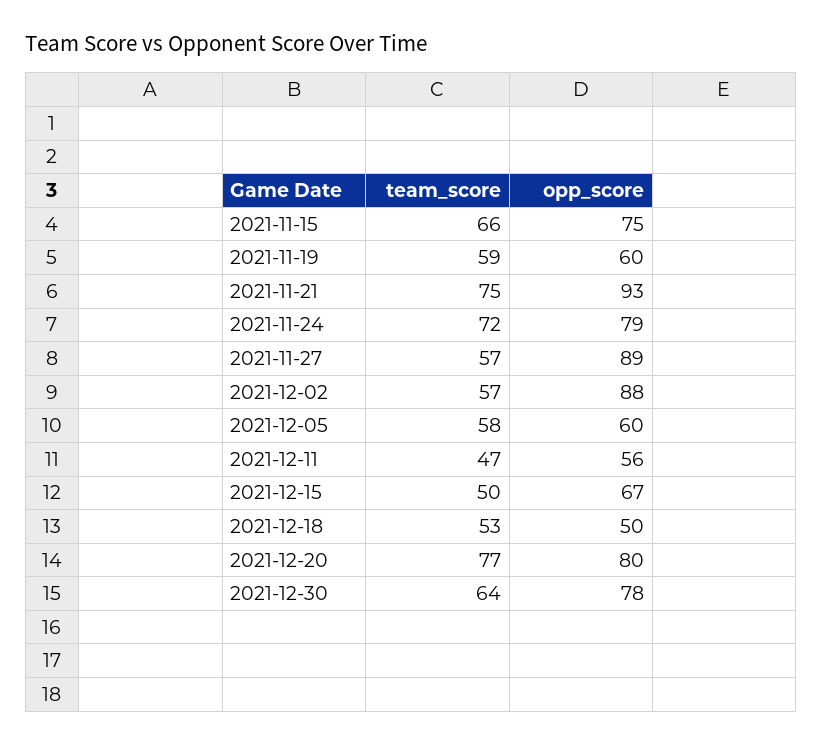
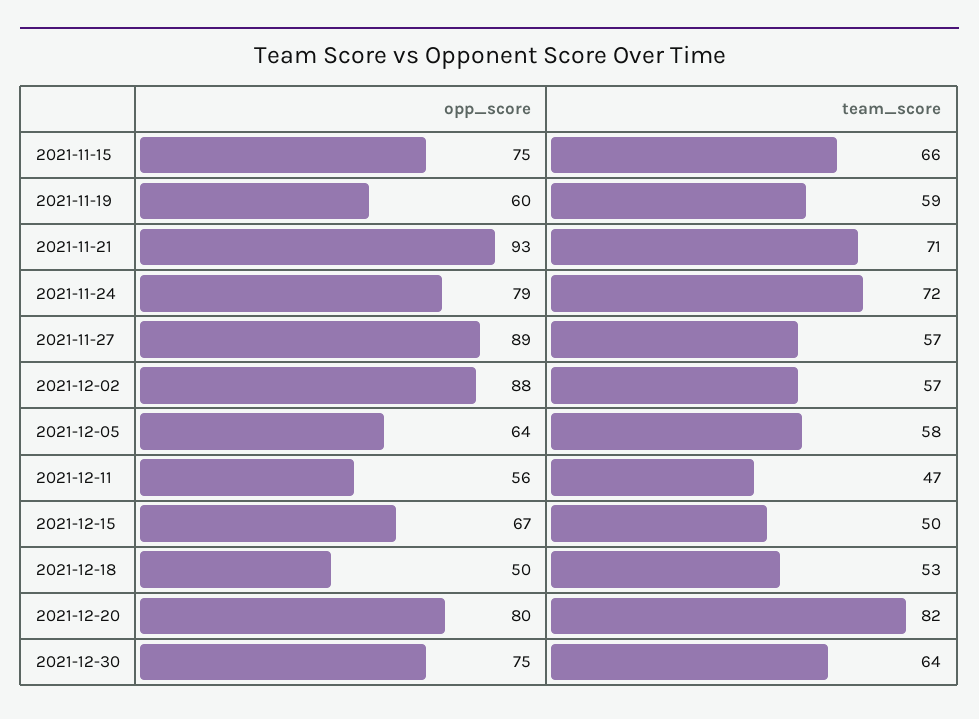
  {
    "team_score": {
      "2021-11-15": 66,
      "2021-11-19": 59,
-     "2021-11-21": 75,
+     "2021-11-21": 71,
      "2021-11-24": 72,
      "2021-11-27": 57,
      "2021-12-02": 57,
      "2021-12-05": 58,
      "2021-12-11": 47,
      "2021-12-15": 50,
      "2021-12-18": 53,
-     "2021-12-20": 77,
+     "2021-12-20": 82,
      "2021-12-30": 64
    },
    "opp_score": {
      "2021-11-15": 75,
      "2021-11-19": 60,
      "2021-11-21": 93,
      "2021-11-24": 79,
      "2021-11-27": 89,
      "2021-12-02": 88,
-     "2021-12-05": 60,
+     "2021-12-05": 64,
      "2021-12-11": 56,
      "2021-12-15": 67,
      "2021-12-18": 50,
      "2021-12-20": 80,
-     "2021-12-30": 78
+     "2021-12-30": 75
    }
  }

